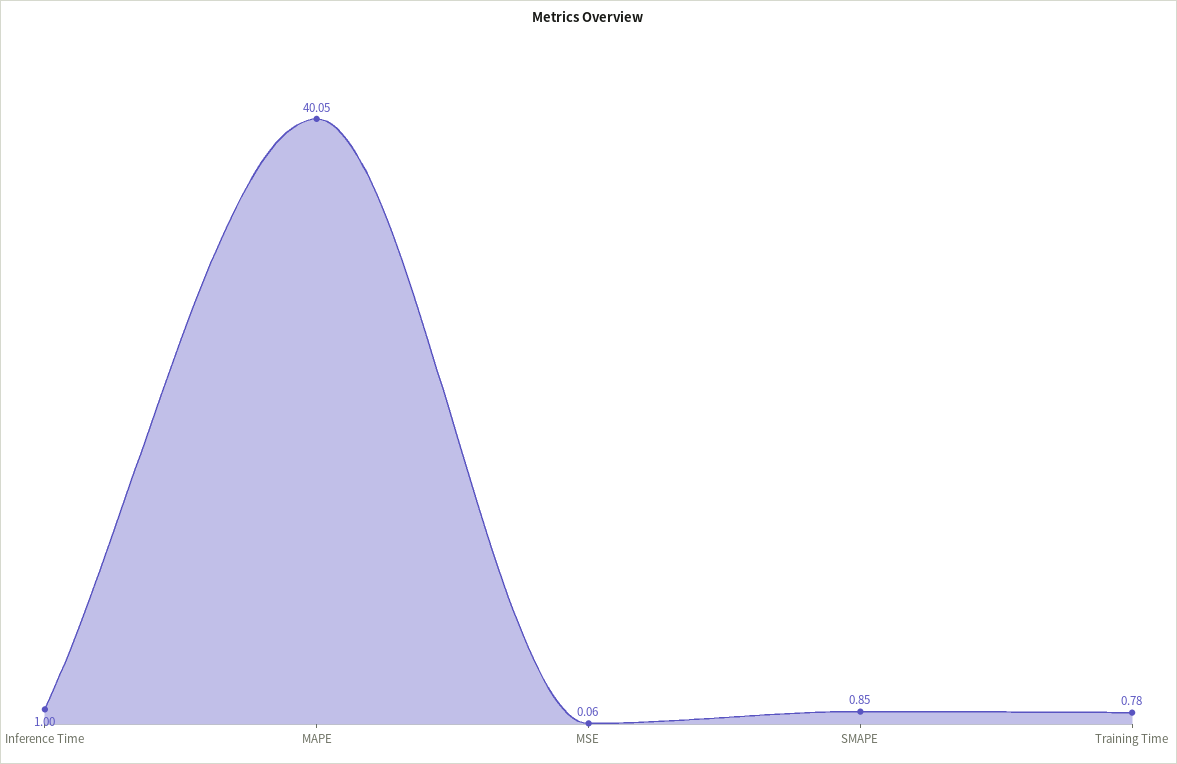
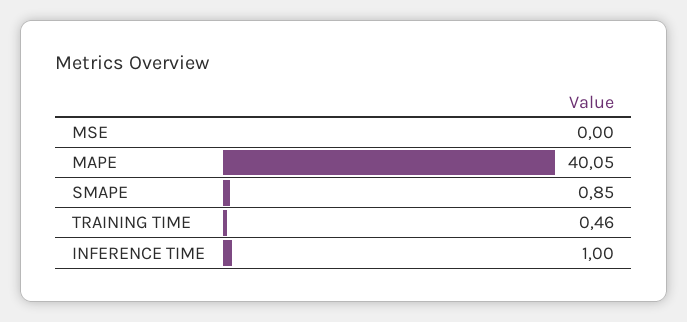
  {
    "Inference Time": 1,
    "MAPE": 40.05,
-   "MSE": 0.06,
+   "MSE": 0,
    "SMAPE": 0.85,
-   "Training Time": 0.78
+   "Training Time": 0.46
  }

